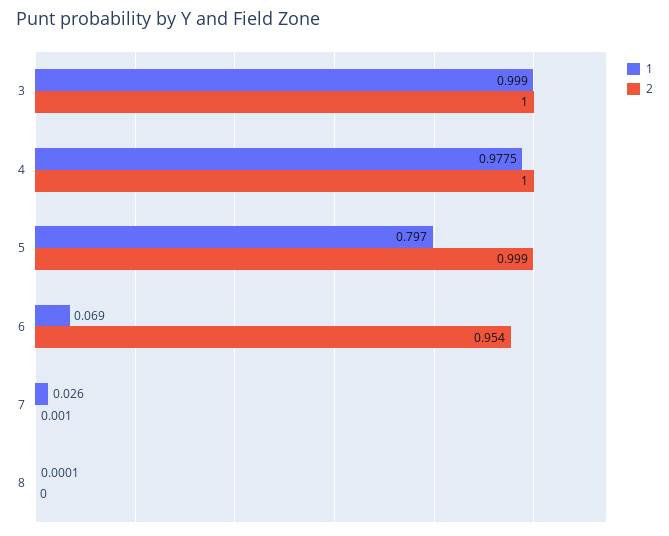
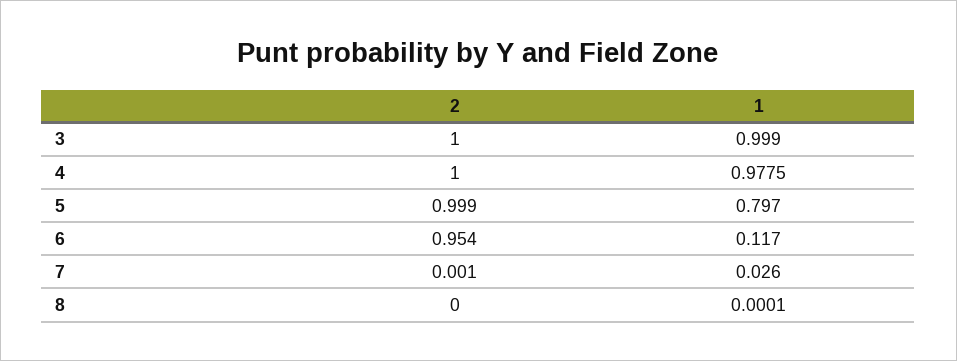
  {
    "1": {
      "3": 0.999,
      "4": 0.9775,
      "5": 0.797,
-     "6": 0.069,
+     "6": 0.117,
      "7": 0.026,
      "8": 0.0001
    },
    "2": {
      "3": 1,
      "4": 1,
      "5": 0.999,
      "6": 0.954,
      "7": 0.001,
      "8": 0
    }
  }

